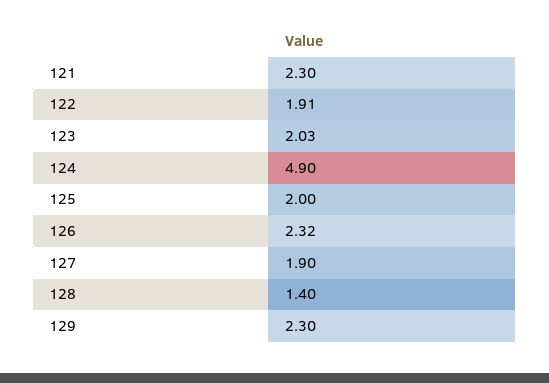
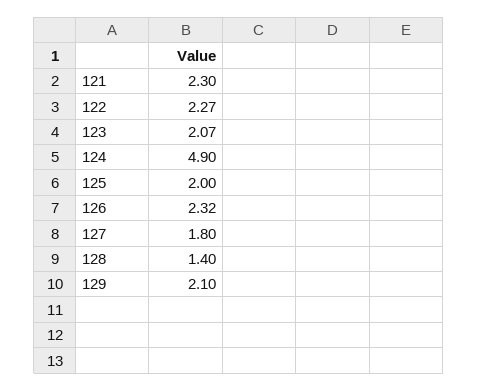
  {
    "121": 2.3,
-   "122": 1.91,
+   "122": 2.27,
-   "123": 2.03,
+   "123": 2.07,
    "124": 4.9,
    "125": 2,
    "126": 2.32,
-   "127": 1.9,
+   "127": 1.8,
    "128": 1.4,
-   "129": 2.3
+   "129": 2.1
  }

